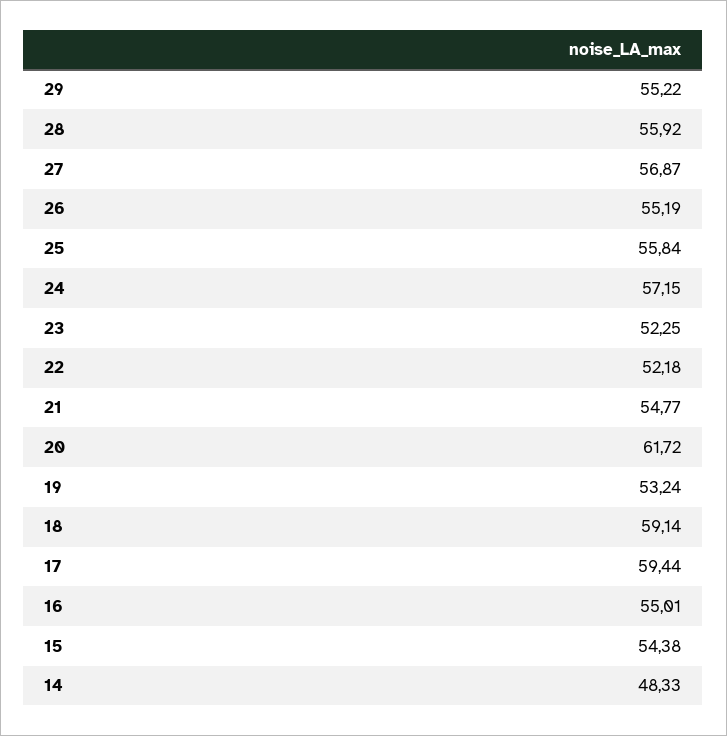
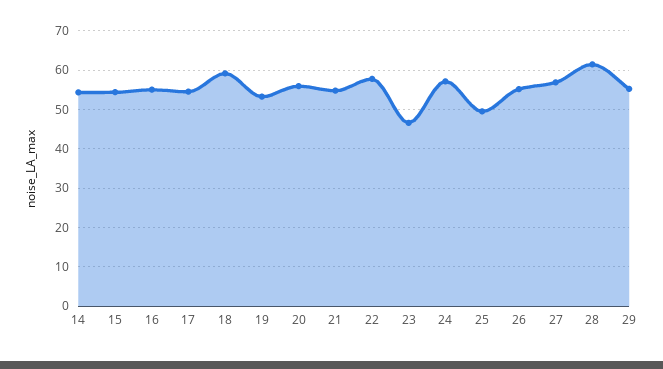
  {
    "29": 55.22,
-   "28": 55.92,
+   "28": 62,
    "27": 56.87,
    "26": 55.19,
-   "25": 55.84,
+   "25": 50,
    "24": 57.15,
-   "23": 52.25,
+   "23": 46,
-   "22": 52.18,
+   "22": 58,
    "21": 54.77,
-   "20": 61.72,
+   "20": 56,
    "19": 53.24,
    "18": 59.14,
-   "17": 59.44,
+   "17": 54,
    "16": 55.01,
    "15": 54.38,
-   "14": 48.33
+   "14": 54
  }

